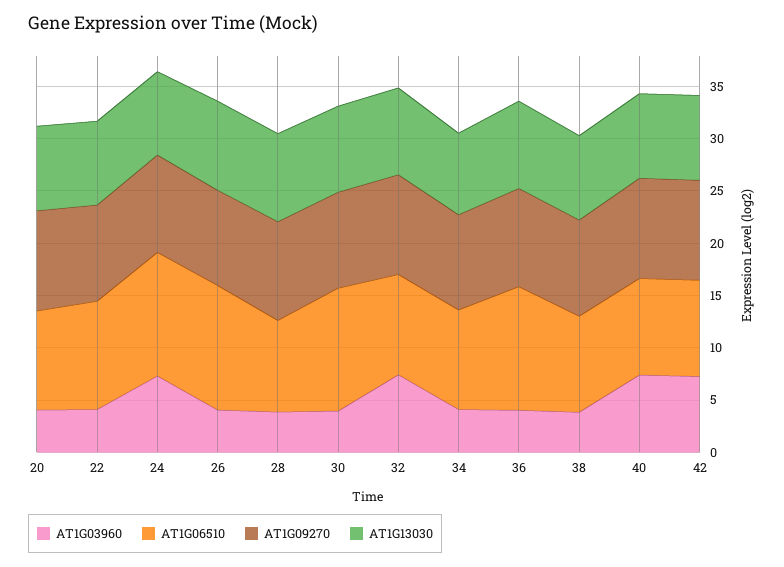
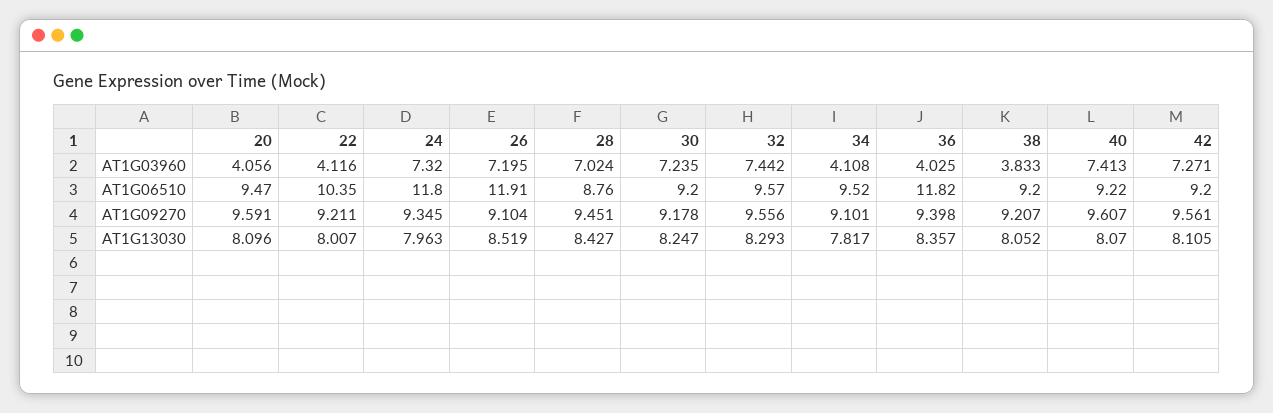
  {
    "AT1G03960": {
      "20": 4.056,
      "22": 4.116,
      "24": 7.32,
-     "26": 4,
+     "26": 7.195,
-     "28": 4,
+     "28": 7.024,
-     "30": 4,
+     "30": 7.235,
      "32": 7.442,
      "34": 4.108,
      "36": 4.025,
      "38": 3.833,
      "40": 7.413,
      "42": 7.271
    },
    "AT1G06510": {
      "20": 9.47,
      "22": 10.35,
      "24": 11.8,
      "26": 11.91,
      "28": 8.76,
-     "30": 12,
+     "30": 9.2,
      "32": 9.57,
      "34": 9.52,
      "36": 11.82,
      "38": 9.2,
      "40": 9.22,
      "42": 9.2
    },
    "AT1G09270": {
      "20": 9.591,
      "22": 9.211,
      "24": 9.345,
      "26": 9.104,
      "28": 9.451,
      "30": 9.178,
      "32": 9.556,
      "34": 9.101,
      "36": 9.398,
      "38": 9.207,
      "40": 9.607,
      "42": 9.561
    },
    "AT1G13030": {
      "20": 8.096,
      "22": 8.007,
      "24": 7.963,
      "26": 8.519,
      "28": 8.427,
      "30": 8.247,
      "32": 8.293,
      "34": 7.817,
      "36": 8.357,
      "38": 8.052,
      "40": 8.07,
      "42": 8.105
    }
  }

